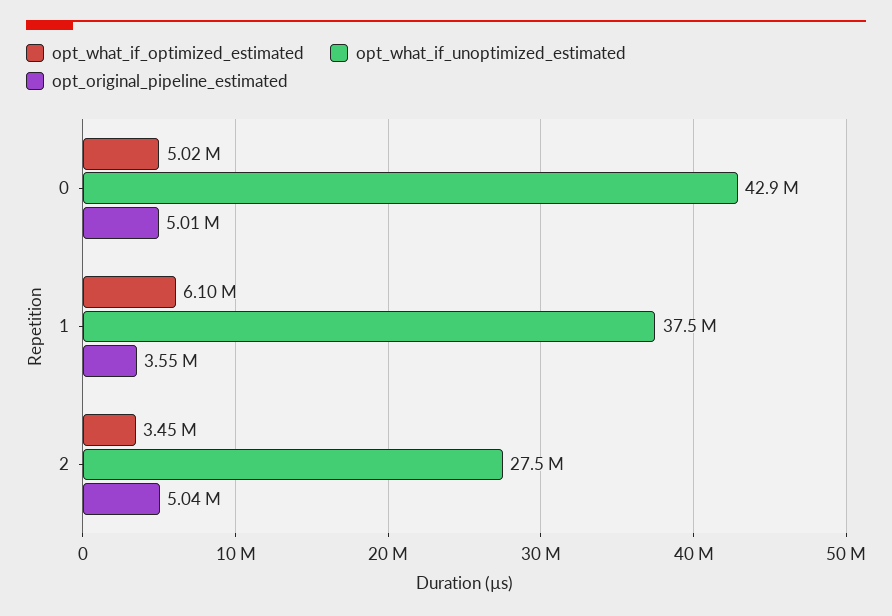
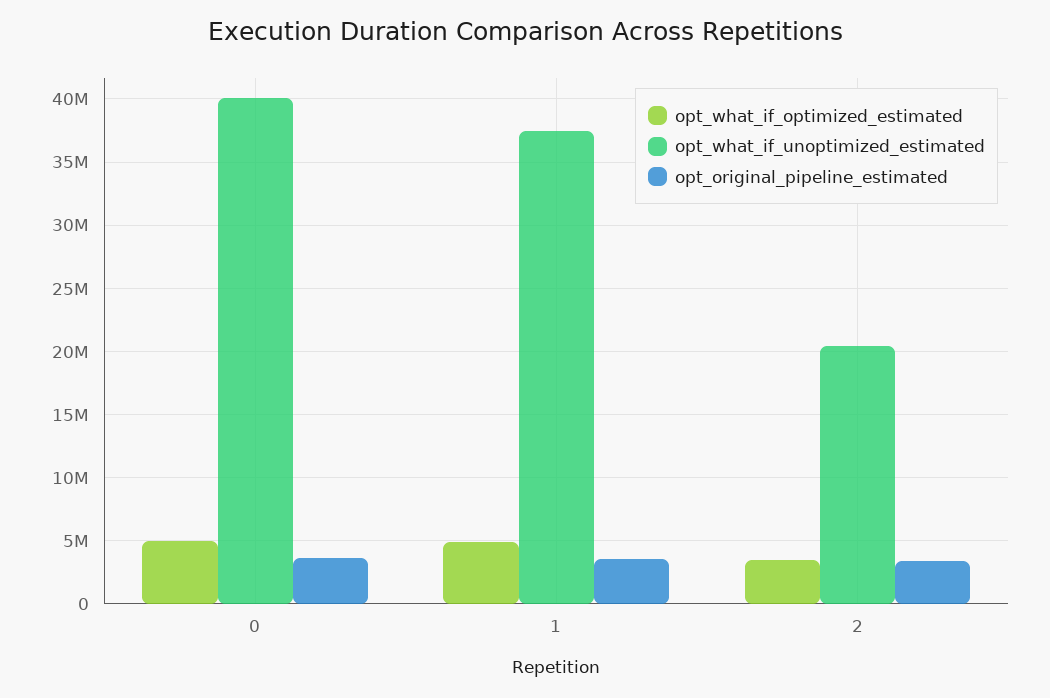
  {
    "opt_what_if_optimized_estimated": {
      "0": 5020000,
-     "1": 6100000,
+     "1": 5000000,
      "2": 3450000
    },
    "opt_what_if_unoptimized_estimated": {
-     "0": 42900000,
+     "0": 40000000,
      "1": 37500000,
-     "2": 27500000
+     "2": 20500000
    },
    "opt_original_pipeline_estimated": {
-     "0": 5010000,
+     "0": 3500000,
      "1": 3550000,
-     "2": 5040000
+     "2": 3500000
    }
  }

